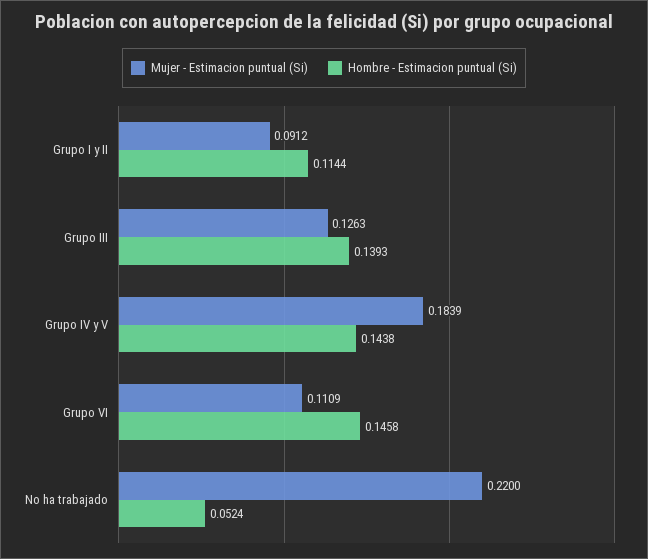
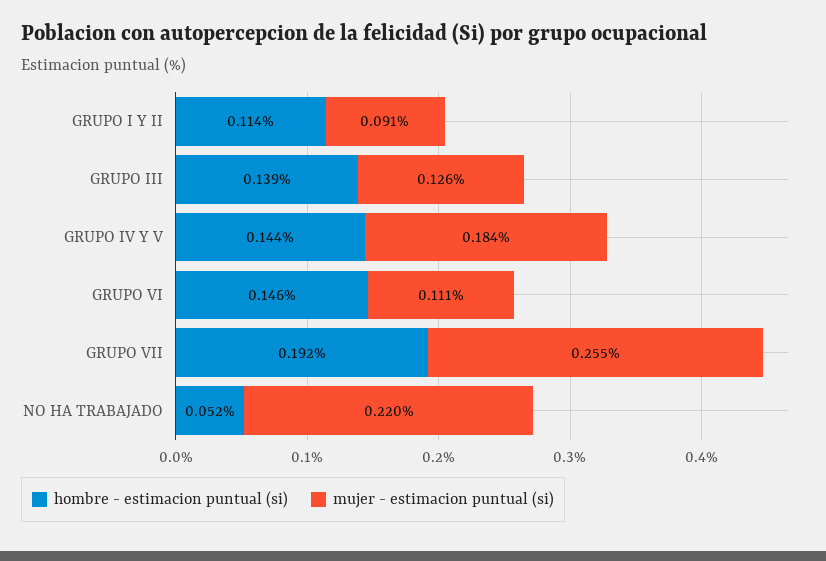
  {
    "Mujer - Estimacion puntual (Si)": {
      "Grupo I y II": 0.0912,
      "Grupo III": 0.1263,
      "Grupo IV y V": 0.1839,
      "Grupo VI": 0.1109,
-     "No ha trabajado": 0.22
+     "No ha trabajado": 0.22,
+     "GRUPO VII": 0.255
    },
    "Hombre - Estimacion puntual (Si)": {
      "Grupo I y II": 0.1144,
      "Grupo III": 0.1393,
      "Grupo IV y V": 0.1438,
      "Grupo VI": 0.1458,
-     "No ha trabajado": 0.0524
+     "No ha trabajado": 0.0524,
+     "GRUPO VII": 0.192
    }
  }

